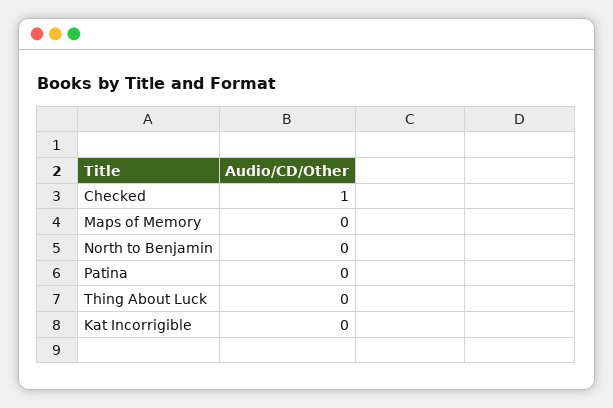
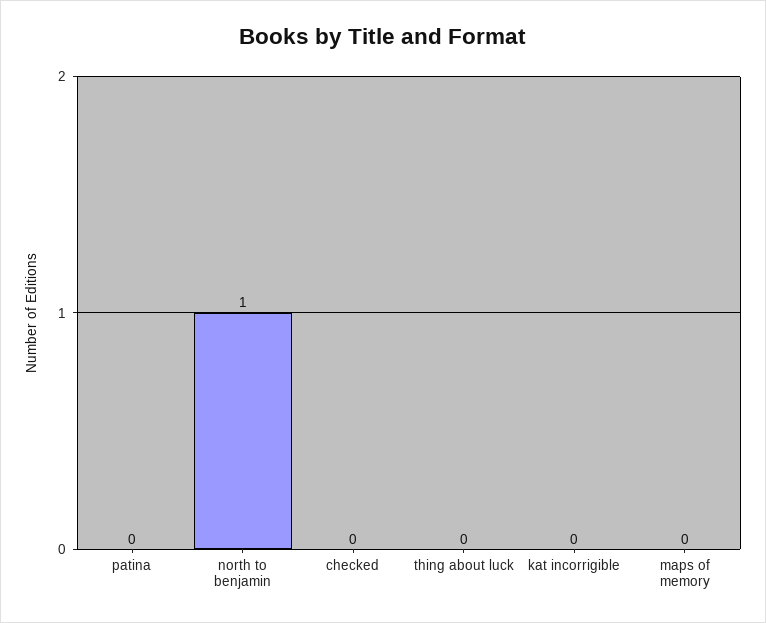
  {
-   "Checked": 1,
+   "Checked": 0,
    "Maps of Memory": 0,
-   "North to Benjamin": 0,
+   "North to Benjamin": 1,
    "Patina": 0,
    "Thing About Luck": 0,
    "Kat Incorrigible": 0
  }

